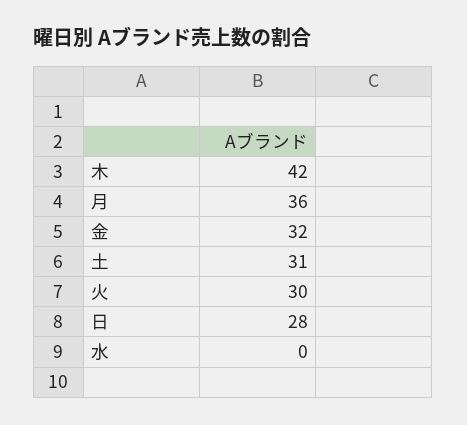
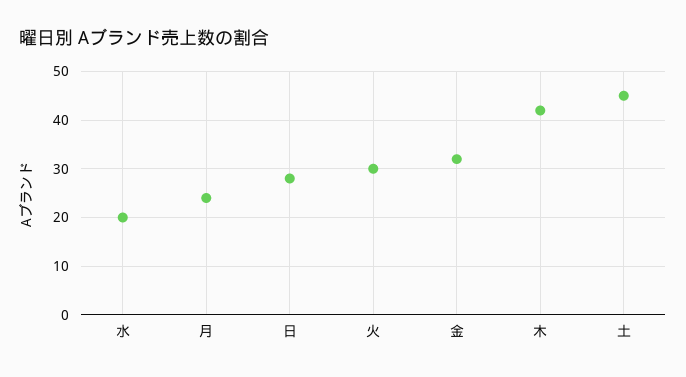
  {
    "木": 42,
-   "月": 36,
+   "月": 25,
    "金": 32,
-   "土": 31,
+   "土": 45,
    "火": 30,
    "日": 28,
-   "水": 0
+   "水": 20
  }

